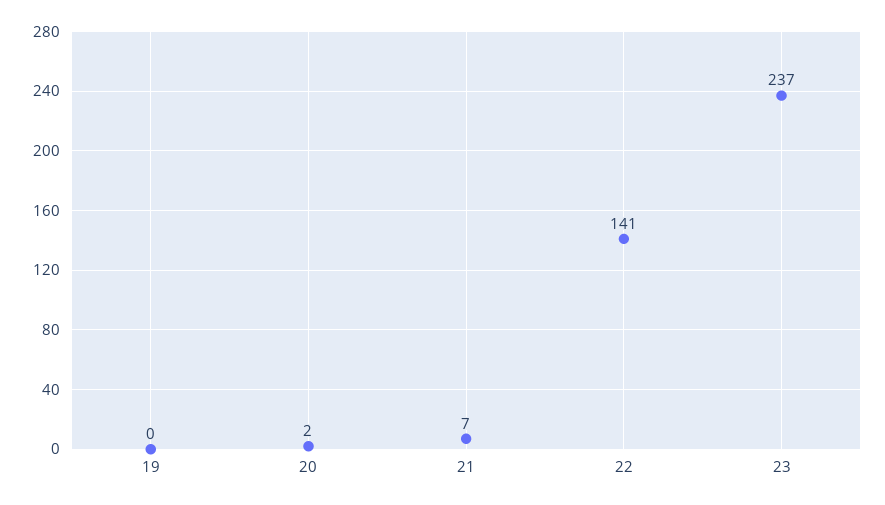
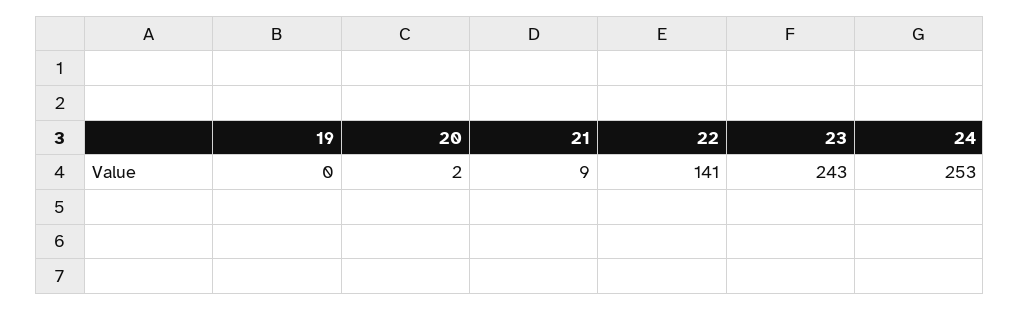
  {
    "19": 0,
    "20": 2,
-   "21": 7,
+   "21": 9,
    "22": 141,
-   "23": 237
+   "23": 243,
+   "24": 253
  }

